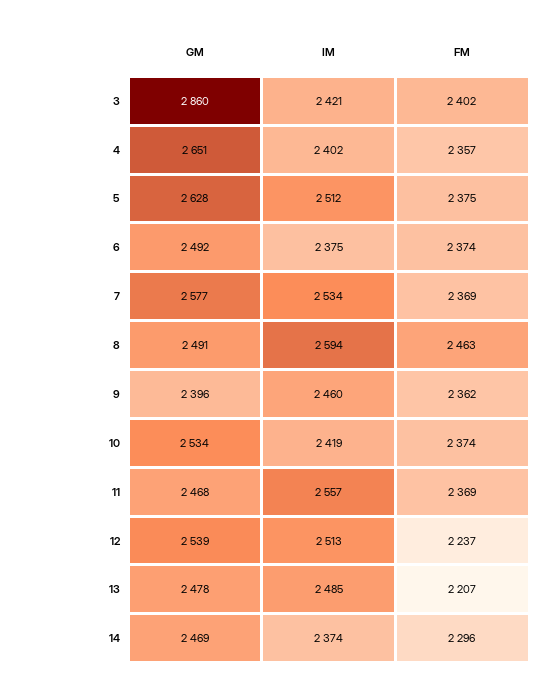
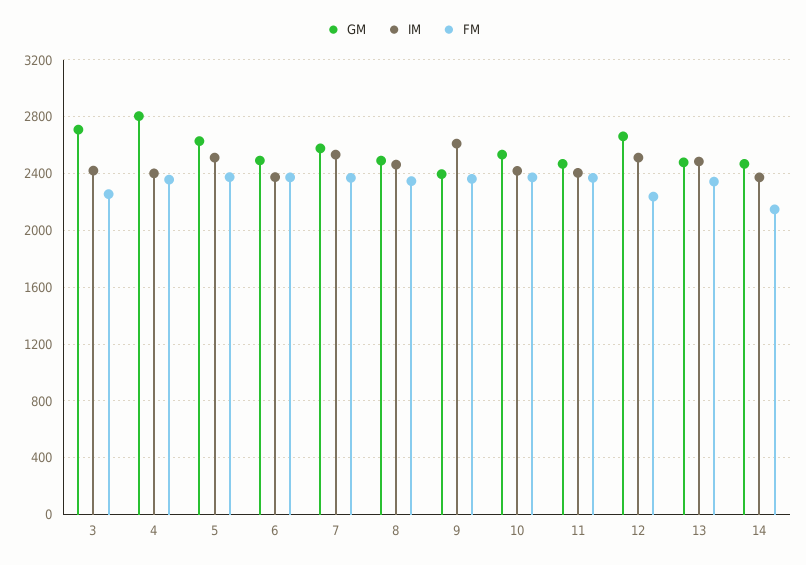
  {
    "GM": {
-     "3": 2860,
+     "3": 2700,
-     "4": 2651,
+     "4": 2800,
      "5": 2628,
      "6": 2492,
      "7": 2577,
      "8": 2491,
      "9": 2396,
      "10": 2534,
      "11": 2468,
-     "12": 2539,
+     "12": 2650,
      "13": 2478,
      "14": 2469
    },
    "IM": {
      "3": 2421,
      "4": 2402,
      "5": 2512,
      "6": 2375,
      "7": 2534,
-     "8": 2594,
+     "8": 2450,
-     "9": 2460,
+     "9": 2600,
      "10": 2419,
-     "11": 2557,
+     "11": 2400,
      "12": 2513,
      "13": 2485,
      "14": 2374
    },
    "FM": {
-     "3": 2402,
+     "3": 2250,
      "4": 2357,
      "5": 2375,
      "6": 2374,
      "7": 2369,
-     "8": 2463,
+     "8": 2350,
      "9": 2362,
      "10": 2374,
      "11": 2369,
      "12": 2237,
-     "13": 2207,
+     "13": 2350,
-     "14": 2296
+     "14": 2150
    }
  }

